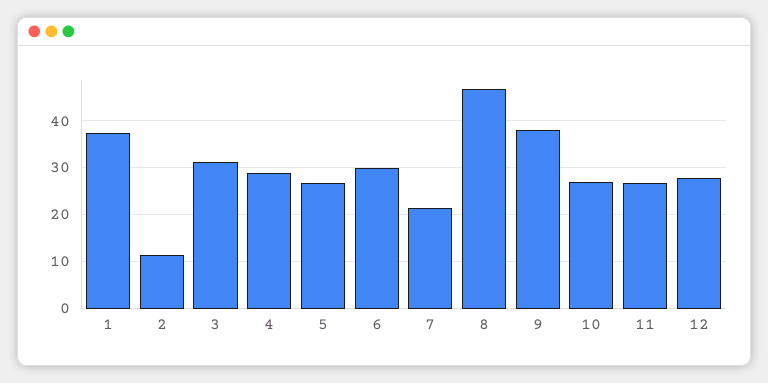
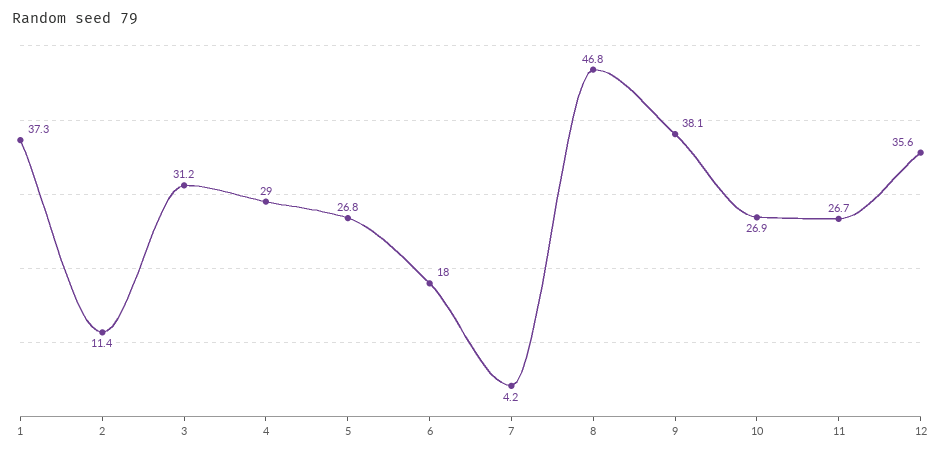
  {
    "1": 37.3,
    "2": 11.4,
    "3": 31.2,
    "4": 29,
    "5": 26.8,
-   "6": 30,
+   "6": 18,
-   "7": 22,
+   "7": 4.2,
    "8": 46.8,
    "9": 38.1,
    "10": 26.9,
    "11": 26.7,
-   "12": 28
+   "12": 35.6
  }

